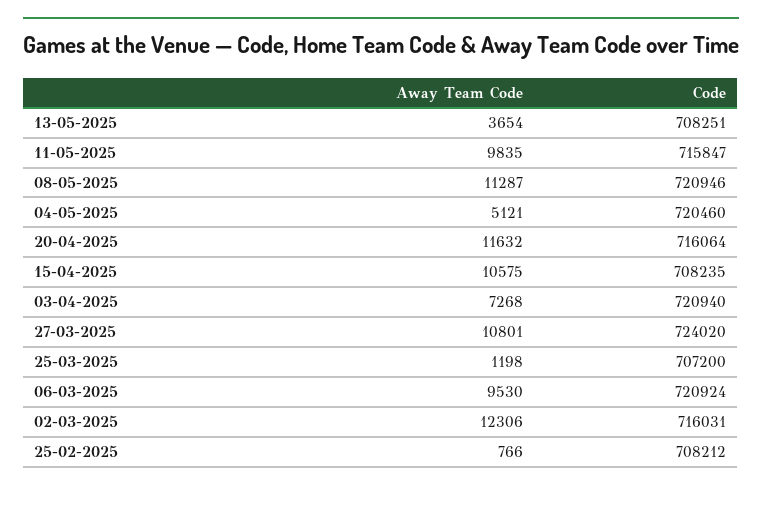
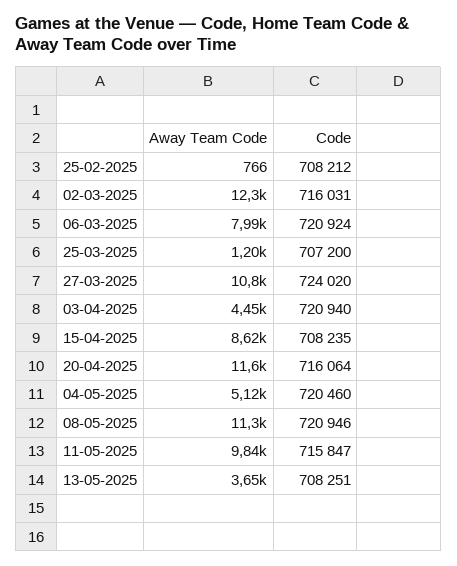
  {
    "Away Team Code": {
      "13-05-2025": 3654,
      "11-05-2025": 9835,
      "08-05-2025": 11287,
      "04-05-2025": 5121,
      "20-04-2025": 11632,
-     "15-04-2025": 10575,
+     "15-04-2025": 8620,
-     "03-04-2025": 7268,
+     "03-04-2025": 4450,
      "27-03-2025": 10801,
      "25-03-2025": 1198,
-     "06-03-2025": 9530,
+     "06-03-2025": 7990,
      "02-03-2025": 12306,
      "25-02-2025": 766
    },
    "Code": {
      "13-05-2025": 708251,
      "11-05-2025": 715847,
      "08-05-2025": 720946,
      "04-05-2025": 720460,
      "20-04-2025": 716064,
      "15-04-2025": 708235,
      "03-04-2025": 720940,
      "27-03-2025": 724020,
      "25-03-2025": 707200,
      "06-03-2025": 720924,
      "02-03-2025": 716031,
      "25-02-2025": 708212
    }
  }

